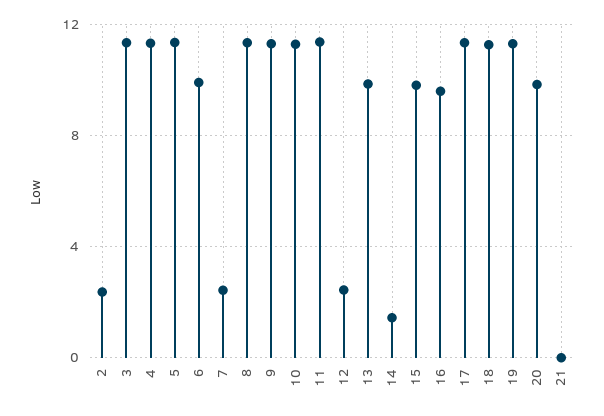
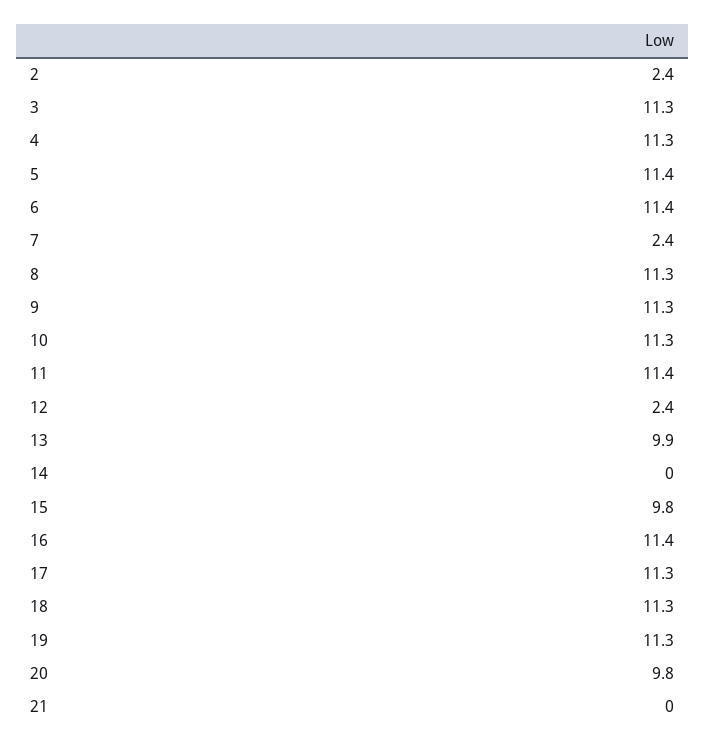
  {
    "2": 2.4,
    "3": 11.3,
    "4": 11.3,
    "5": 11.4,
-   "6": 10,
+   "6": 11.4,
    "7": 2.4,
    "8": 11.3,
    "9": 11.3,
    "10": 11.3,
    "11": 11.4,
    "12": 2.4,
    "13": 9.9,
-   "14": 1.5,
+   "14": 0,
    "15": 9.8,
-   "16": 9.5,
+   "16": 11.4,
    "17": 11.3,
    "18": 11.3,
    "19": 11.3,
    "20": 9.8,
    "21": 0
  }

